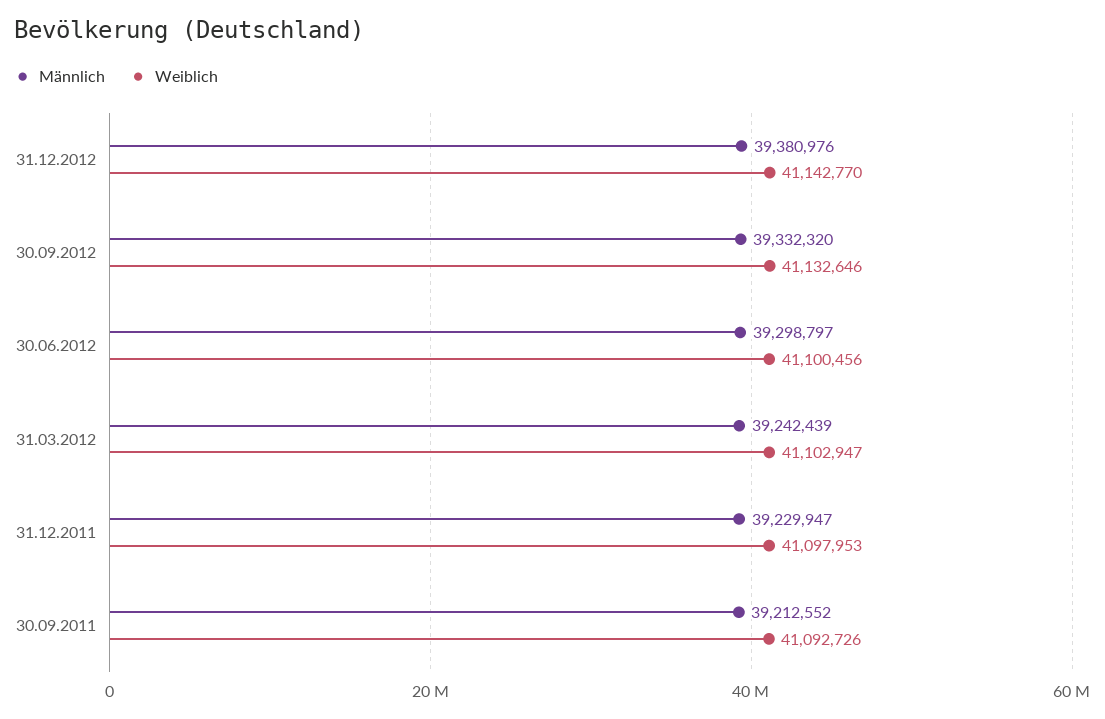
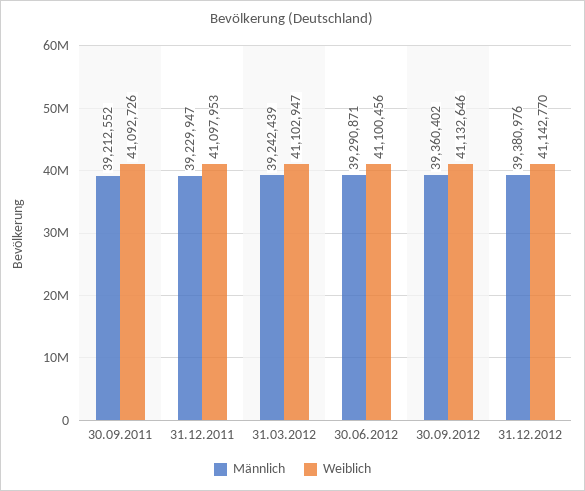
  {
    "Männlich": {
      "31.12.2012": 39380976,
-     "30.09.2012": 39332320,
+     "30.09.2012": 39360402,
-     "30.06.2012": 39298797,
+     "30.06.2012": 39290871,
      "31.03.2012": 39242439,
      "31.12.2011": 39229947,
      "30.09.2011": 39212552
    },
    "Weiblich": {
      "31.12.2012": 41142770,
      "30.09.2012": 41132646,
      "30.06.2012": 41100456,
      "31.03.2012": 41102947,
      "31.12.2011": 41097953,
      "30.09.2011": 41092726
    }
  }

